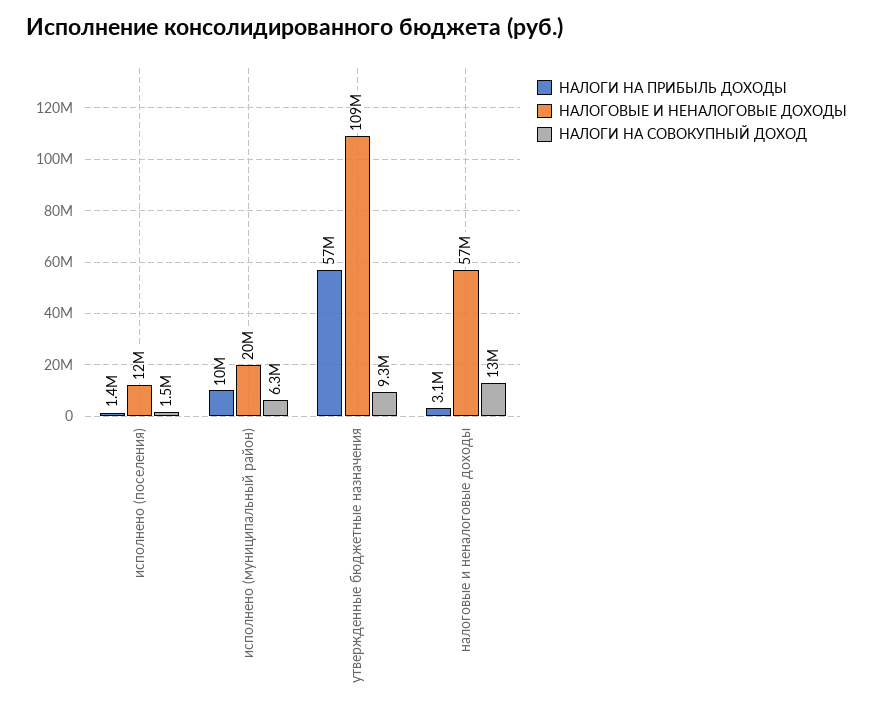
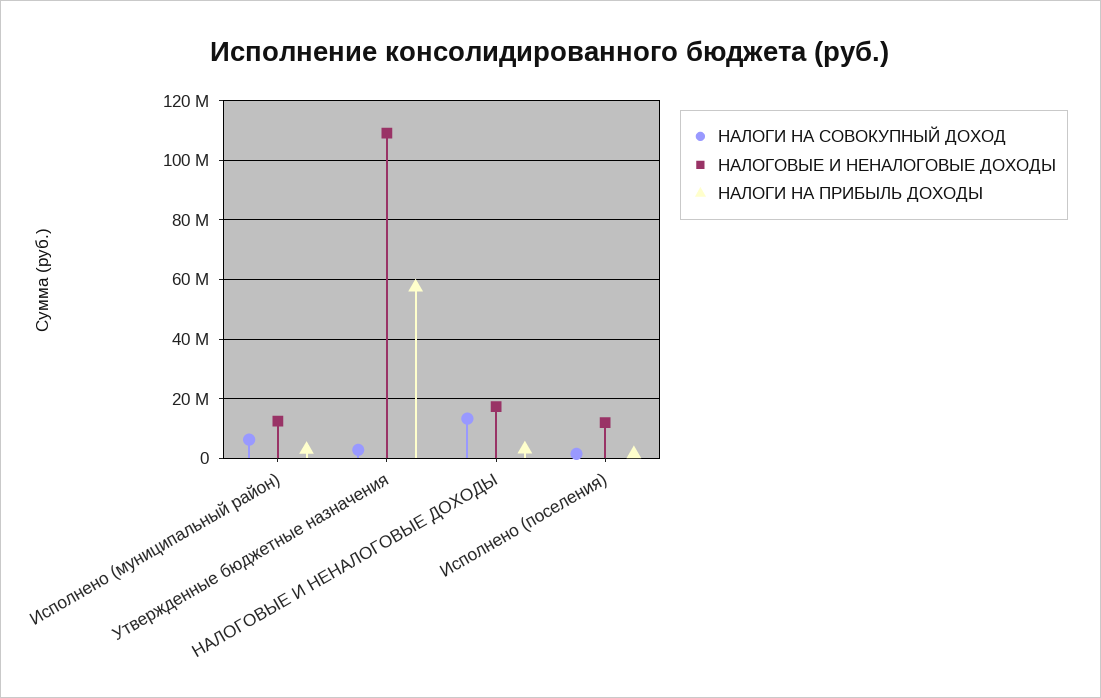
  {
    "НАЛОГИ НА ПРИБЫЛЬ ДОХОДЫ": {
      "исполнено (поселения)": 1400000,
-     "исполнено (муниципальный район)": 10000000,
+     "исполнено (муниципальный район)": 2500000,
      "утвержденные бюджетные назначения": 57000000,
      "налоговые и неналоговые доходы": 3100000
    },
    "НАЛОГОВЫЕ И НЕНАЛОГОВЫЕ ДОХОДЫ": {
      "исполнено (поселения)": 12000000,
-     "исполнено (муниципальный район)": 20000000,
+     "исполнено (муниципальный район)": 12500000,
      "утвержденные бюджетные назначения": 109000000,
-     "налоговые и неналоговые доходы": 57000000
+     "налоговые и неналоговые доходы": 17500000
    },
    "НАЛОГИ НА СОВОКУПНЫЙ ДОХОД": {
      "исполнено (поселения)": 1500000,
      "исполнено (муниципальный район)": 6300000,
-     "утвержденные бюджетные назначения": 9300000,
+     "утвержденные бюджетные назначения": 2500000,
      "налоговые и неналоговые доходы": 13000000
    }
  }

